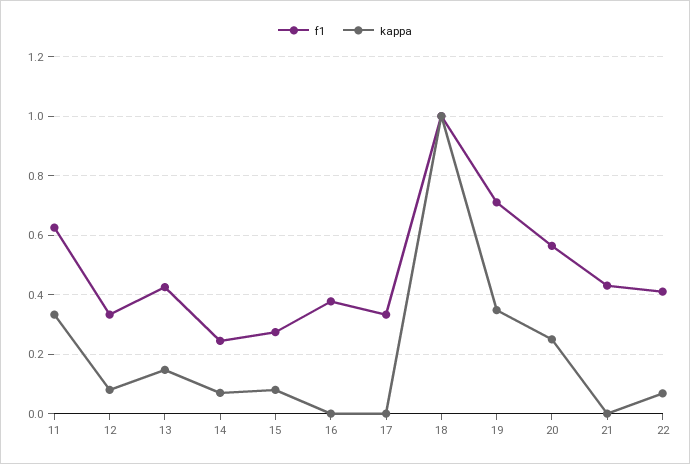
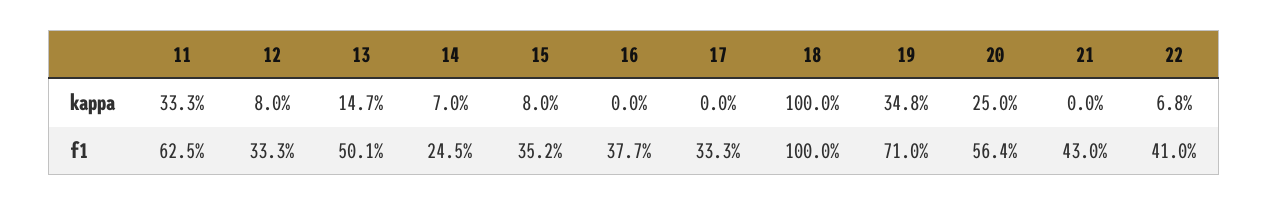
  {
    "f1": {
      "11": 0.625,
      "12": 0.333,
-     "13": 0.425,
+     "13": 0.501,
      "14": 0.245,
-     "15": 0.275,
+     "15": 0.352,
      "16": 0.377,
      "17": 0.333,
      "18": 1,
      "19": 0.71,
      "20": 0.564,
      "21": 0.43,
      "22": 0.41
    },
    "kappa": {
      "11": 0.333,
      "12": 0.08,
      "13": 0.147,
      "14": 0.07,
      "15": 0.08,
      "16": 0,
      "17": 0,
      "18": 1,
      "19": 0.348,
      "20": 0.25,
      "21": 0,
      "22": 0.068
    }
  }

